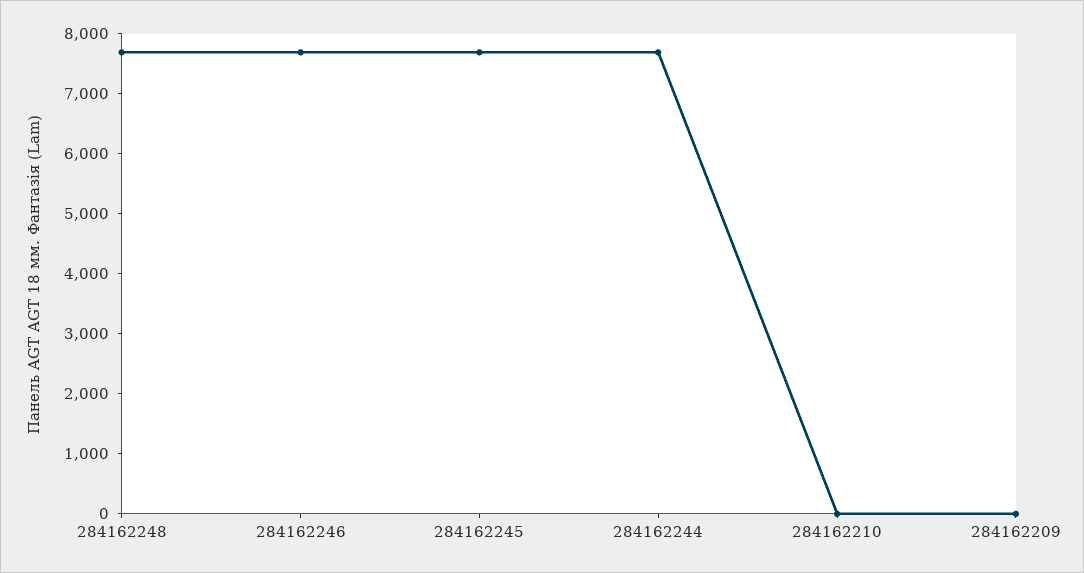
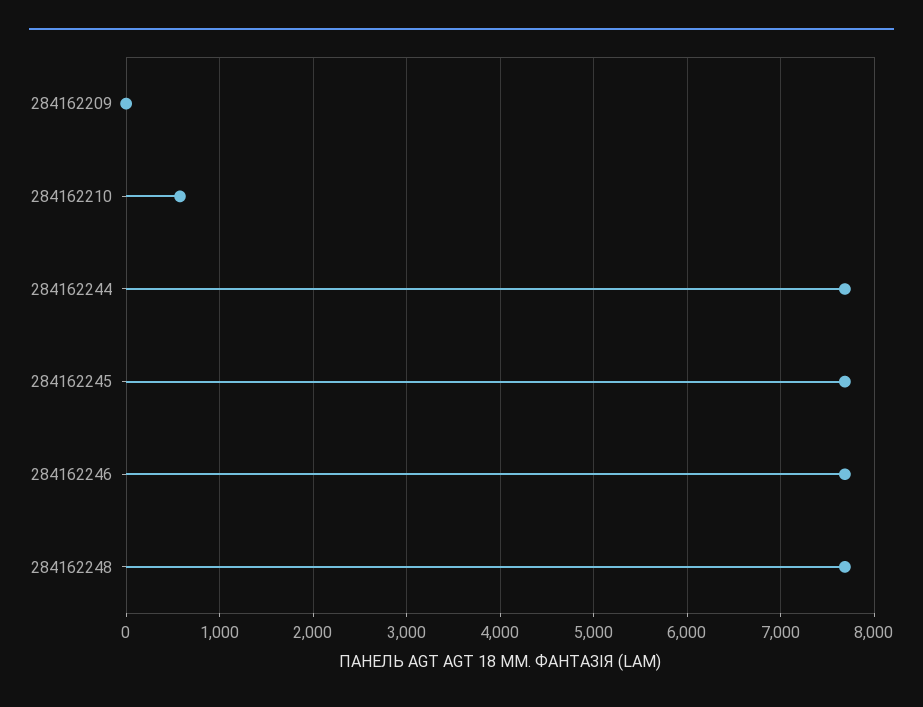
  {
    "284162248": 7700,
    "284162246": 7700,
    "284162245": 7700,
    "284162244": 7700,
-   "284162210": 0,
+   "284162210": 600,
    "284162209": 0
  }

